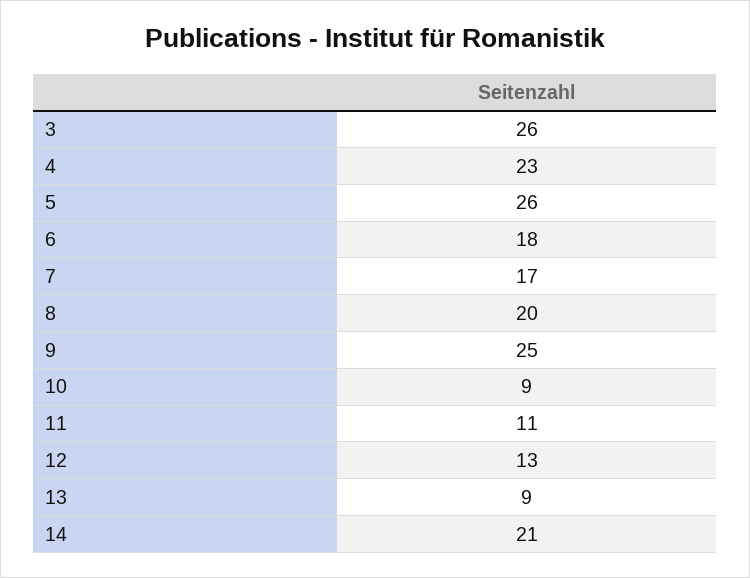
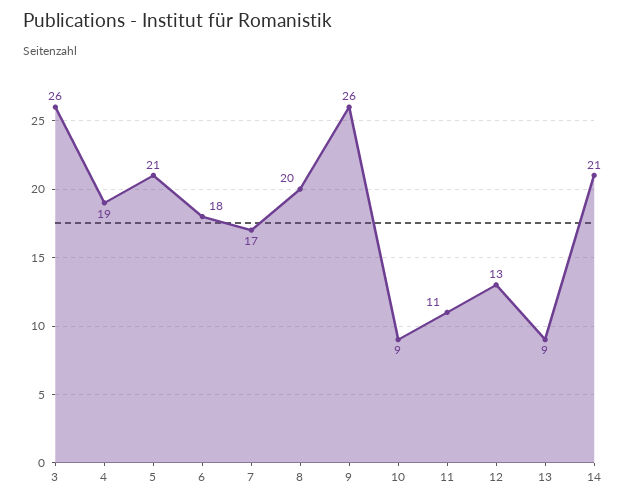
  {
    "3": 26,
-   "4": 23,
+   "4": 19,
-   "5": 26,
+   "5": 21,
    "6": 18,
    "7": 17,
    "8": 20,
-   "9": 25,
+   "9": 26,
    "10": 9,
    "11": 11,
    "12": 13,
    "13": 9,
    "14": 21
  }

